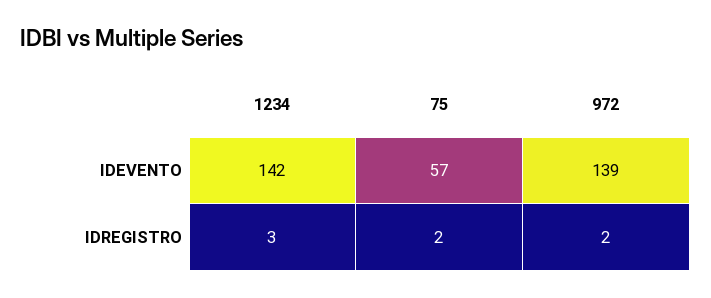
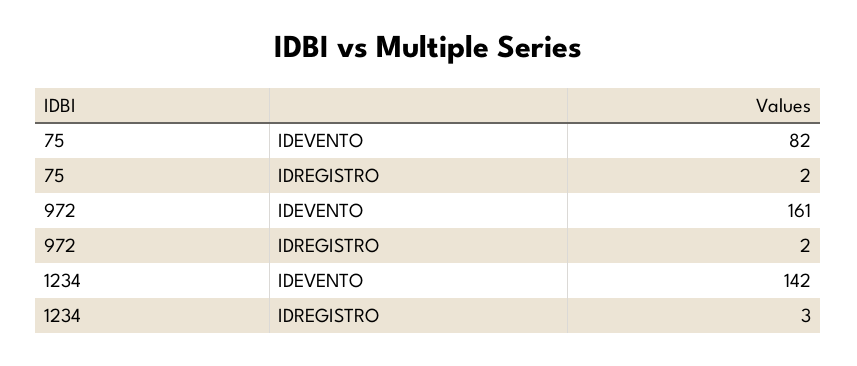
  {
    "1234": {
      "IDEVENTO": 142,
      "IDREGISTRO": 3
    },
    "75": {
-     "IDEVENTO": 57,
+     "IDEVENTO": 82,
      "IDREGISTRO": 2
    },
    "972": {
-     "IDEVENTO": 139,
+     "IDEVENTO": 161,
      "IDREGISTRO": 2
    }
  }

